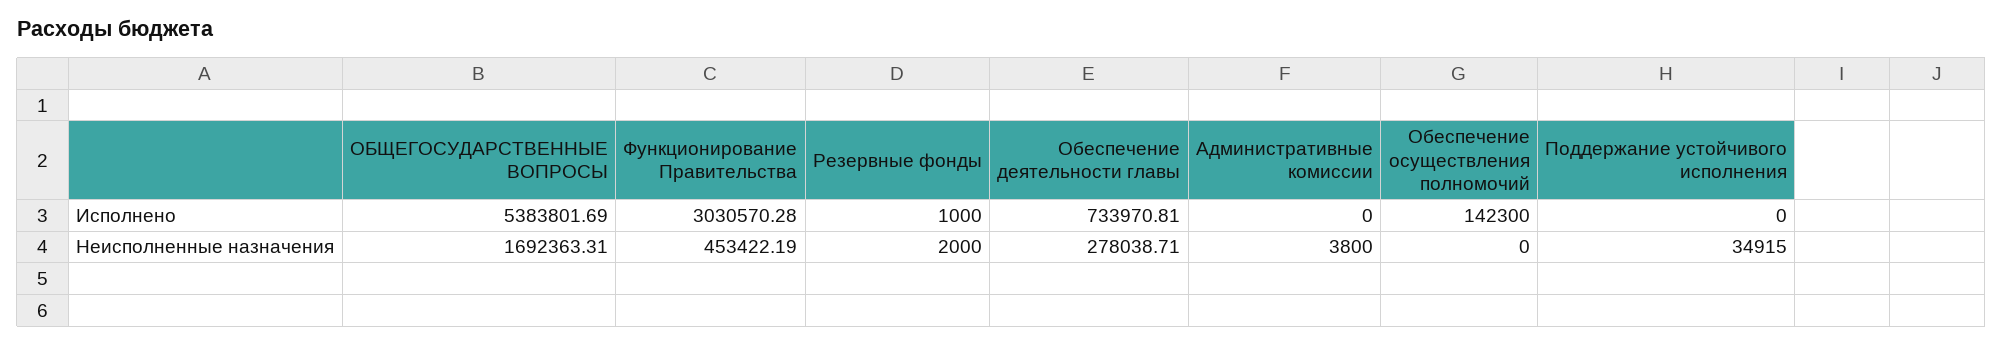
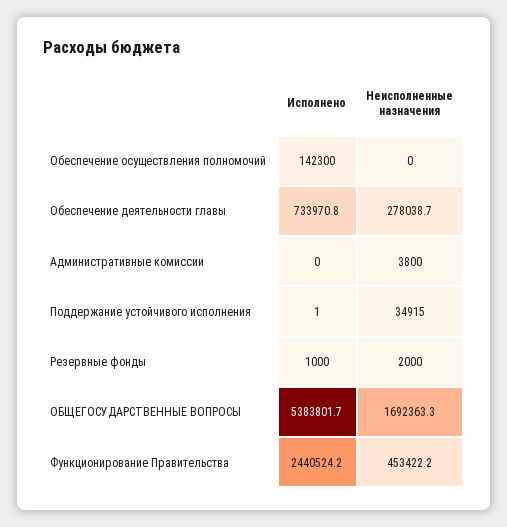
  {
    "ОБЩЕГОСУДАРСТВЕННЫЕ ВОПРОСЫ": {
      "Исполнено": 5383801.69,
      "Неисполненные назначения": 1692363.31
    },
    "Функционирование Правительства": {
-     "Исполнено": 3030570.28,
+     "Исполнено": 2440524.2,
      "Неисполненные назначения": 453422.19
    },
    "Резервные фонды": {
      "Исполнено": 1000,
      "Неисполненные назначения": 2000
    },
    "Обеспечение деятельности главы": {
      "Исполнено": 733970.81,
      "Неисполненные назначения": 278038.71
    },
    "Административные комиссии": {
      "Исполнено": 0,
      "Неисполненные назначения": 3800
    },
    "Обеспечение осуществления полномочий": {
      "Исполнено": 142300,
      "Неисполненные назначения": 0
    },
    "Поддержание устойчивого исполнения": {
-     "Исполнено": 0,
+     "Исполнено": 1,
      "Неисполненные назначения": 34915
    }
  }

